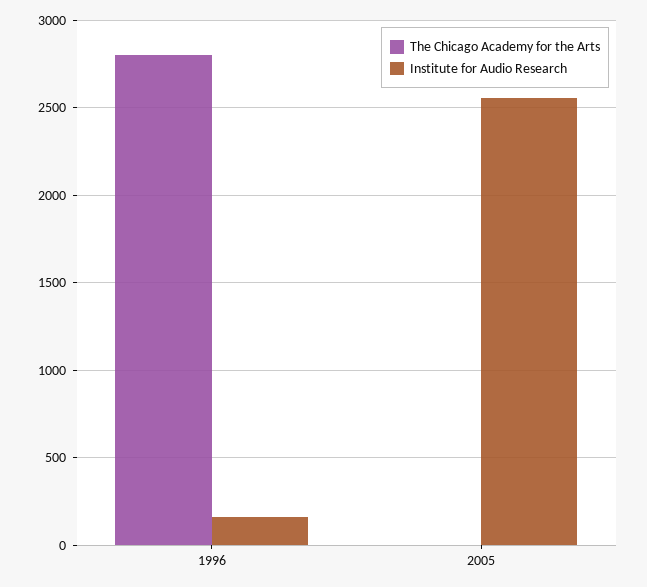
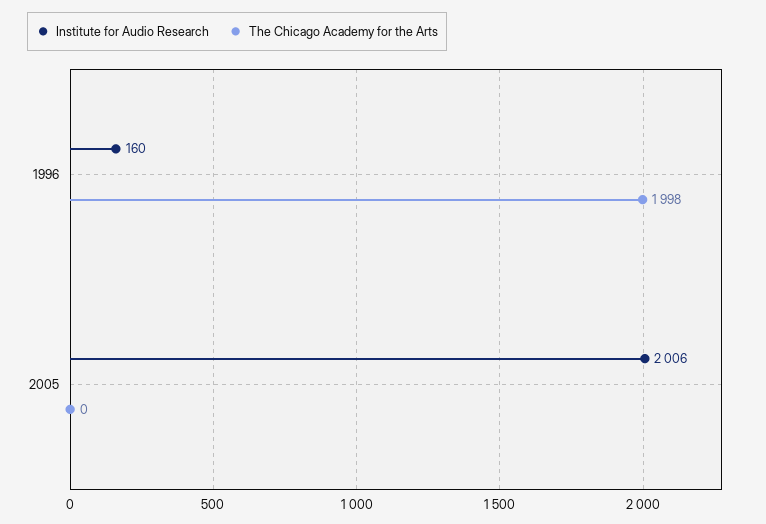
  {
    "The Chicago Academy for the Arts": {
-     "1996": 2800,
+     "1996": 1998,
      "2005": 0
    },
    "Institute for Audio Research": {
      "1996": 160,
-     "2005": 2550
+     "2005": 2006
    }
  }

